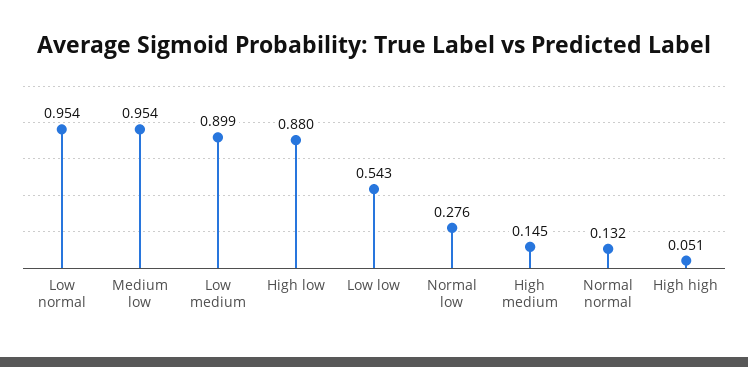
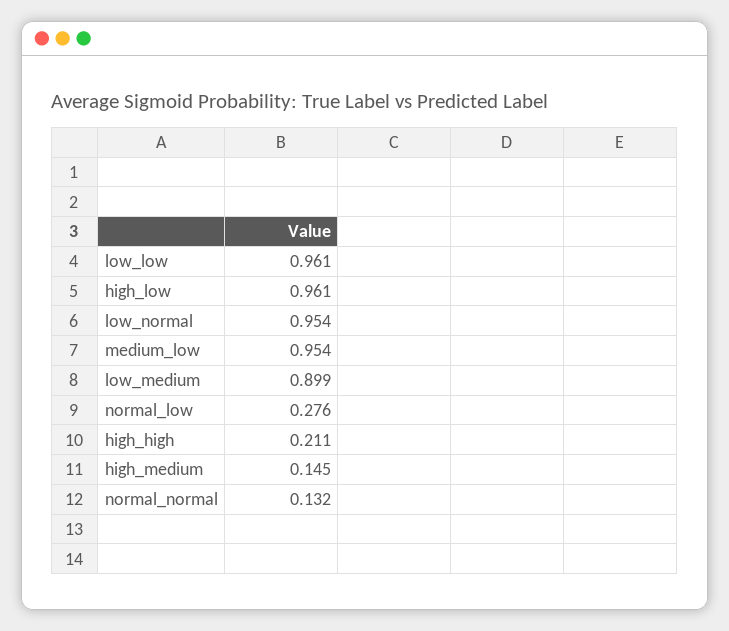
  {
    "Low normal": 0.954,
    "Medium low": 0.954,
    "Low medium": 0.899,
-   "High low": 0.88,
+   "High low": 0.961,
-   "Low low": 0.543,
+   "Low low": 0.961,
    "Normal low": 0.276,
    "High medium": 0.145,
    "Normal normal": 0.132,
-   "High high": 0.051
+   "High high": 0.211
  }

